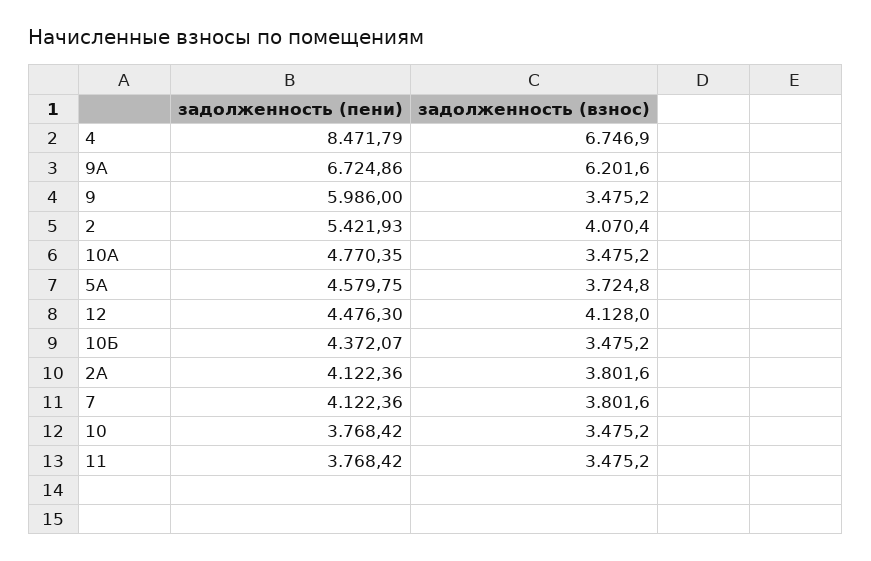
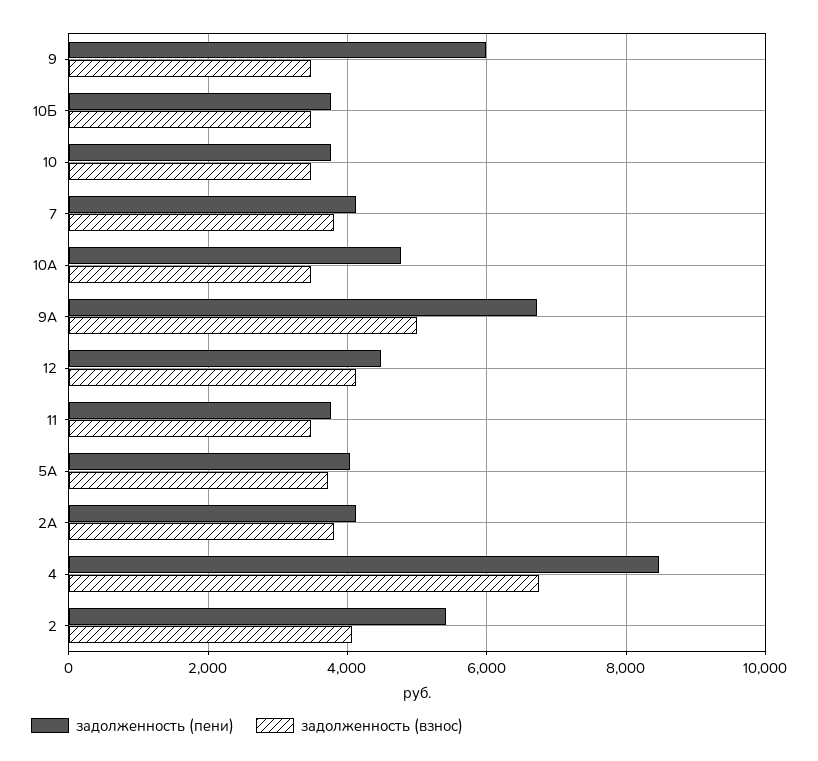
  {
    "задолженность (пени)": {
      "4": 8471.79,
      "9А": 6724.86,
      "9": 5986,
      "2": 5421.93,
      "10А": 4770.35,
-     "5А": 4579.75,
+     "5А": 4000,
      "12": 4476.3,
-     "10Б": 4372.07,
+     "10Б": 3800,
      "2А": 4122.36,
      "7": 4122.36,
      "10": 3768.42,
      "11": 3768.42
    },
    "задолженность (взнос)": {
      "4": 6746.9,
-     "9А": 6201.6,
+     "9А": 5000,
      "9": 3475.2,
      "2": 4070.4,
      "10А": 3475.2,
      "5А": 3724.8,
      "12": 4128,
      "10Б": 3475.2,
      "2А": 3801.6,
      "7": 3801.6,
      "10": 3475.2,
      "11": 3475.2
    }
  }

